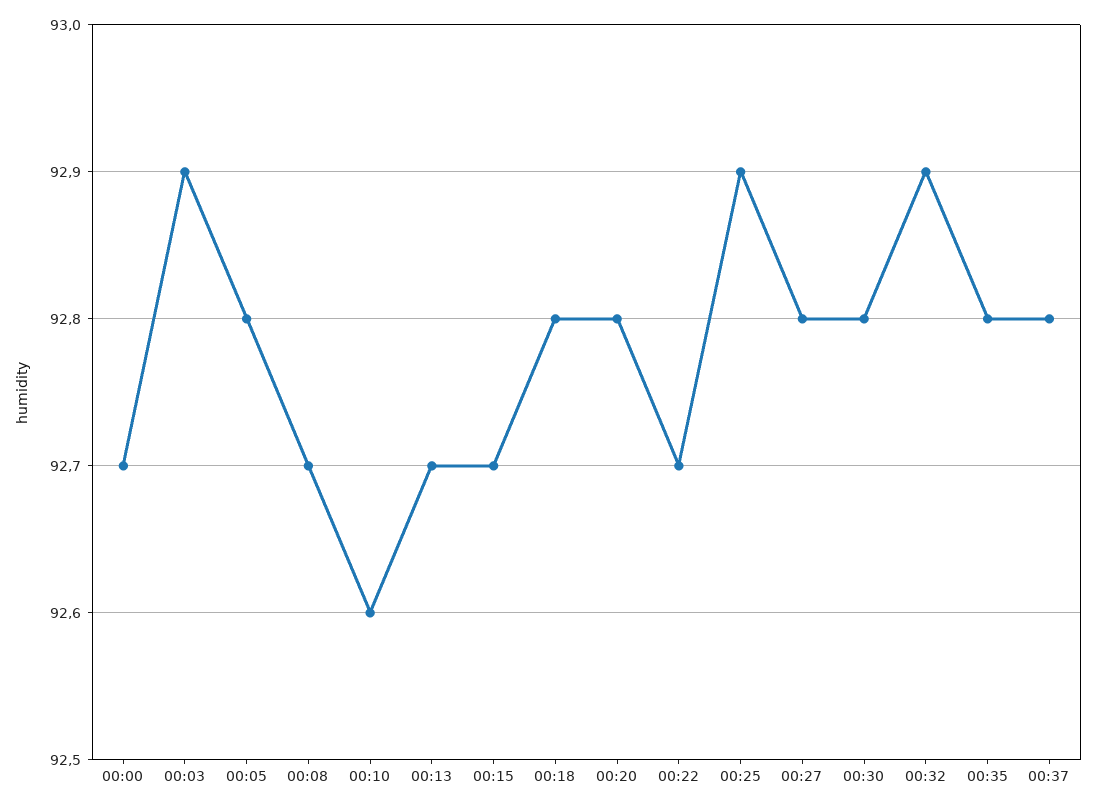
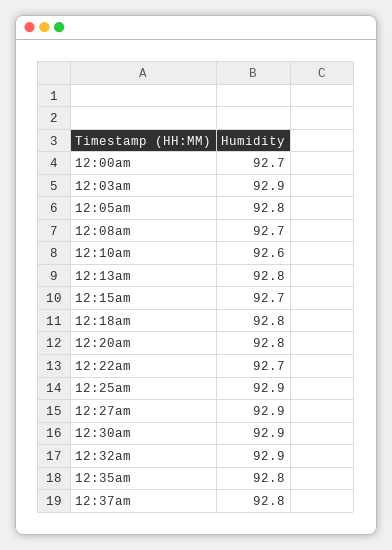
  {
    "00:00": 92.7,
    "00:03": 92.9,
    "00:05": 92.8,
    "00:08": 92.7,
    "00:10": 92.6,
-   "00:13": 92.7,
+   "00:13": 92.8,
    "00:15": 92.7,
    "00:18": 92.8,
    "00:20": 92.8,
    "00:22": 92.7,
    "00:25": 92.9,
-   "00:27": 92.8,
+   "00:27": 92.9,
-   "00:30": 92.8,
+   "00:30": 92.9,
    "00:32": 92.9,
    "00:35": 92.8,
    "00:37": 92.8
  }

